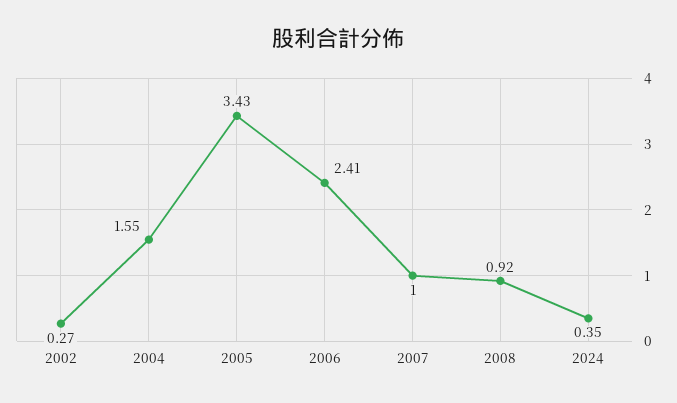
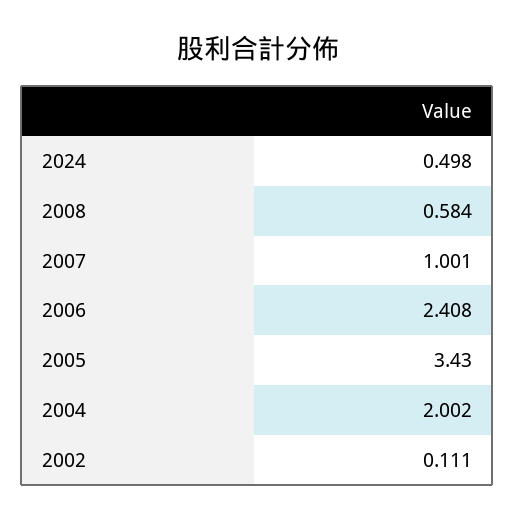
  {
-   "2002": 0.27,
+   "2002": 0.111,
-   "2004": 1.55,
+   "2004": 2.002,
    "2005": 3.43,
    "2006": 2.408,
    "2007": 1.001,
-   "2008": 0.92,
+   "2008": 0.584,
-   "2024": 0.35
+   "2024": 0.498
  }

